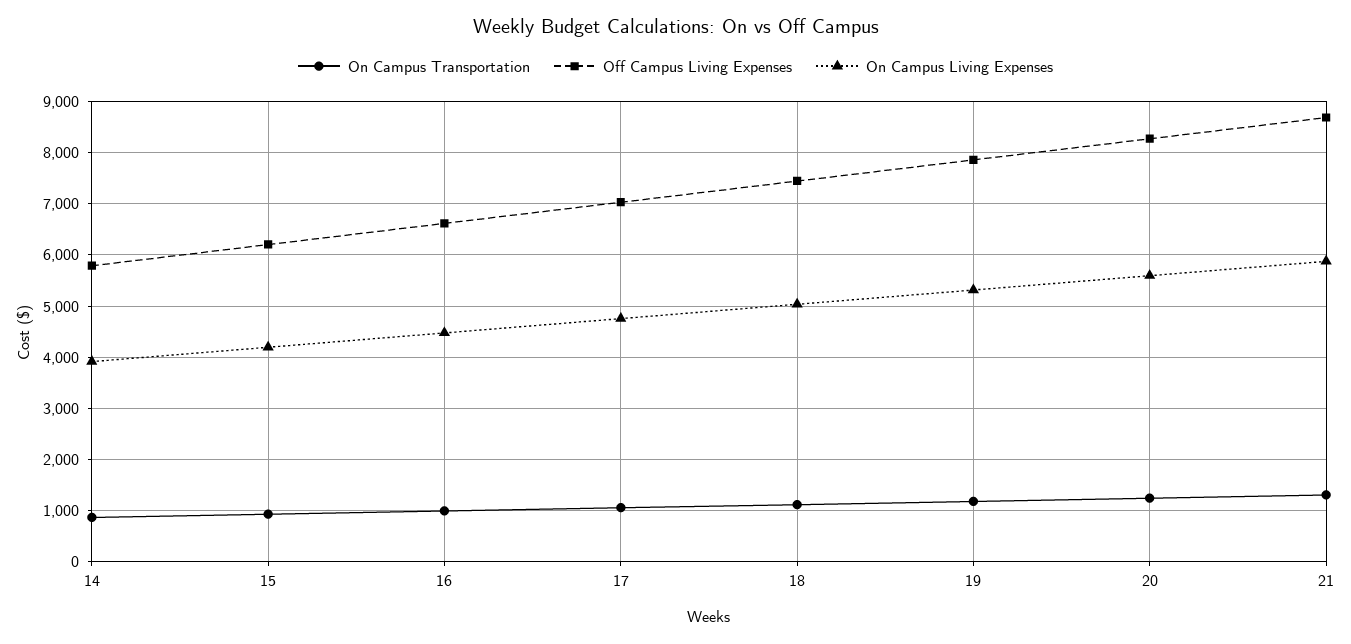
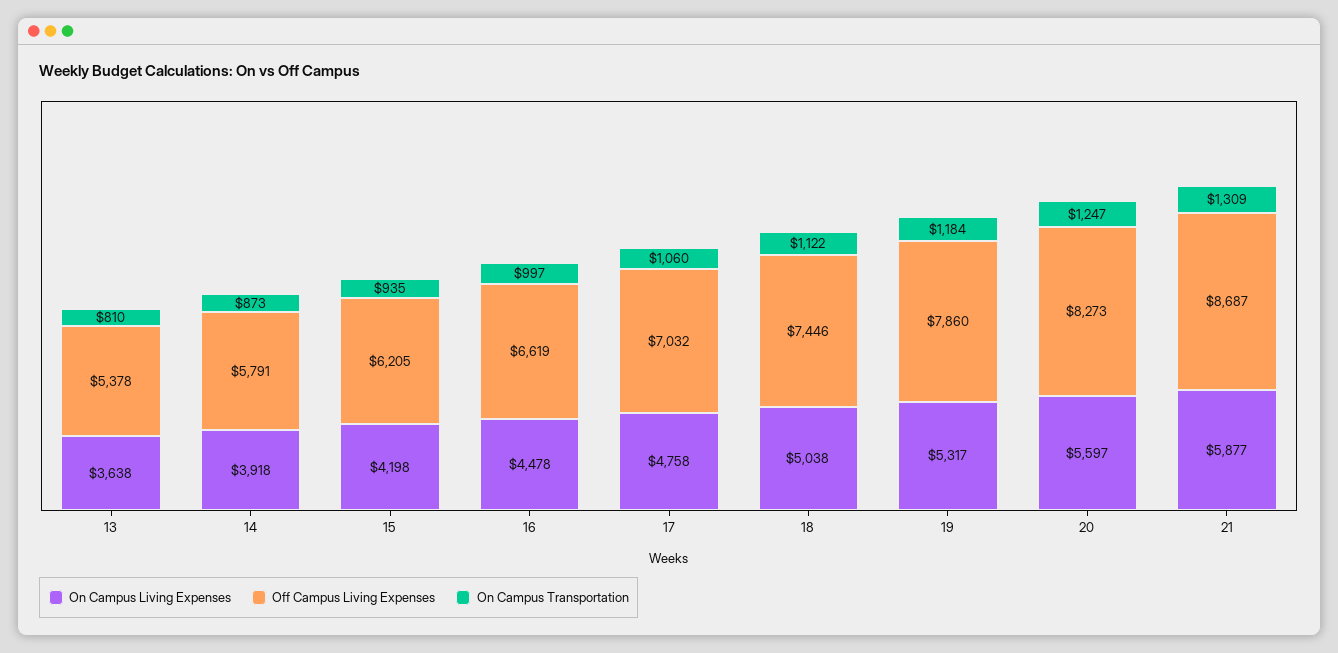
  {
    "On Campus Transportation": {
      "14": 873,
      "15": 935,
      "16": 997,
      "17": 1060,
      "18": 1122,
      "19": 1184,
      "20": 1247,
-     "21": 1309
+     "21": 1309,
+     "13": 810
    },
    "Off Campus Living Expenses": {
      "14": 5791,
      "15": 6205,
      "16": 6619,
      "17": 7032,
      "18": 7446,
      "19": 7860,
      "20": 8273,
-     "21": 8687
+     "21": 8687,
+     "13": 5378
    },
    "On Campus Living Expenses": {
      "14": 3918,
      "15": 4198,
      "16": 4478,
      "17": 4758,
      "18": 5038,
      "19": 5317,
      "20": 5597,
-     "21": 5877
+     "21": 5877,
+     "13": 3638
    }
  }

